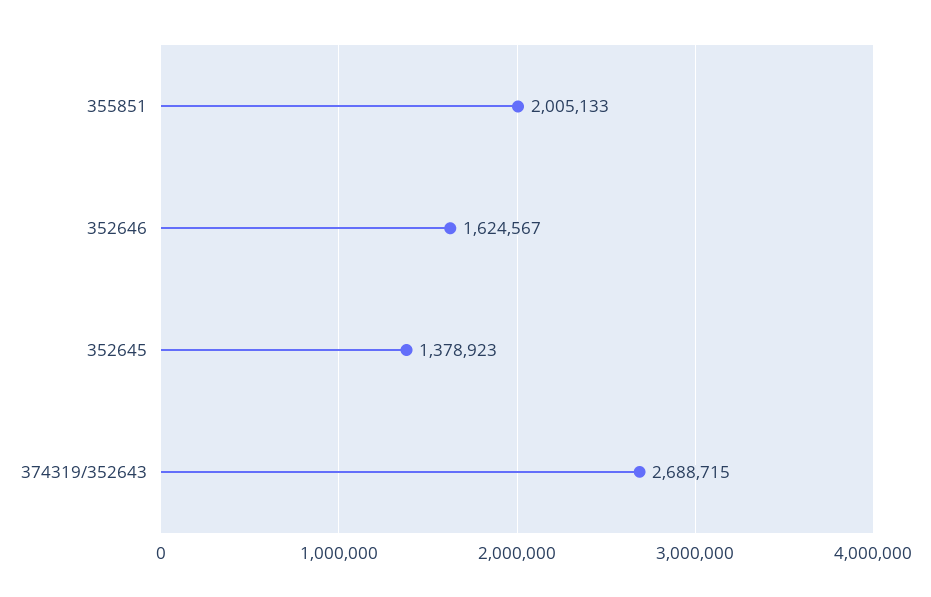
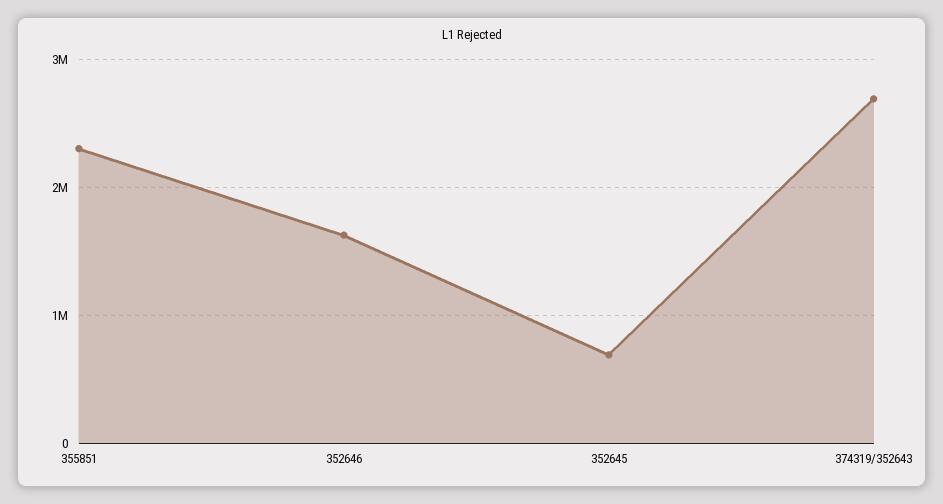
  {
-   "355851": 2005133,
+   "355851": 2300000,
    "352646": 1624567,
-   "352645": 1378923,
+   "352645": 700000,
    "374319/352643": 2688715
  }

